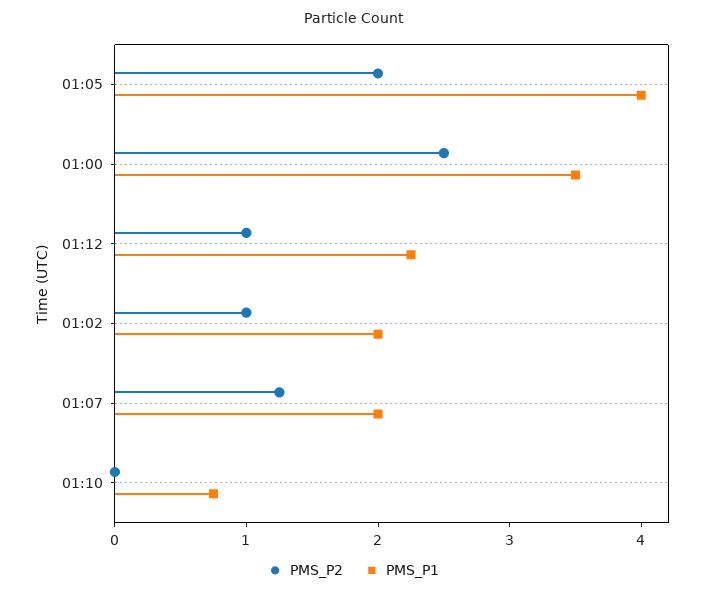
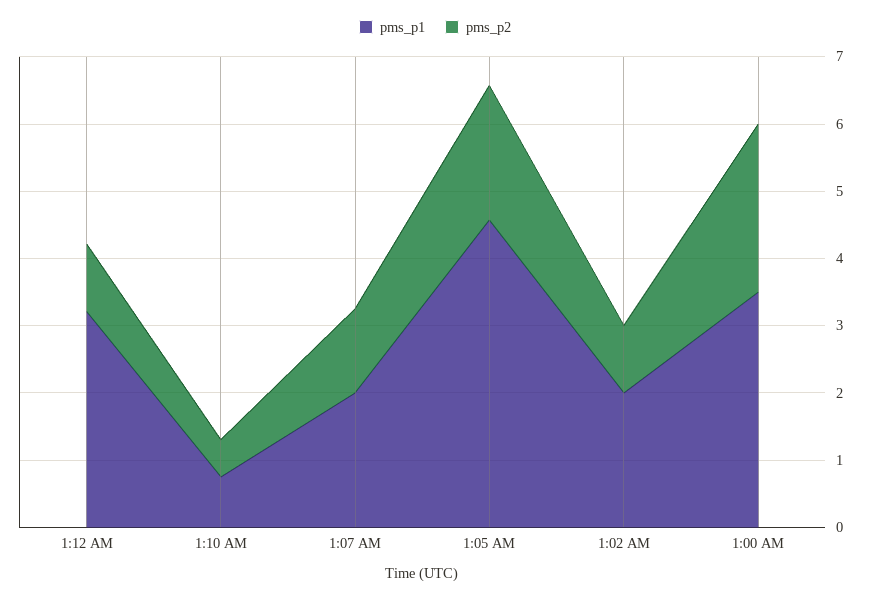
  {
    "PMS_P2": {
      "01:05": 2,
      "01:00": 2.6,
      "01:12": 1,
      "01:02": 1,
      "01:07": 1.2,
-     "01:10": 0
+     "01:10": 0.6
    },
    "PMS_P1": {
-     "01:05": 4,
+     "01:05": 4.6,
      "01:00": 3.6,
-     "01:12": 2.2,
+     "01:12": 3.2,
      "01:02": 2,
      "01:07": 2,
      "01:10": 0.8
    }
  }

